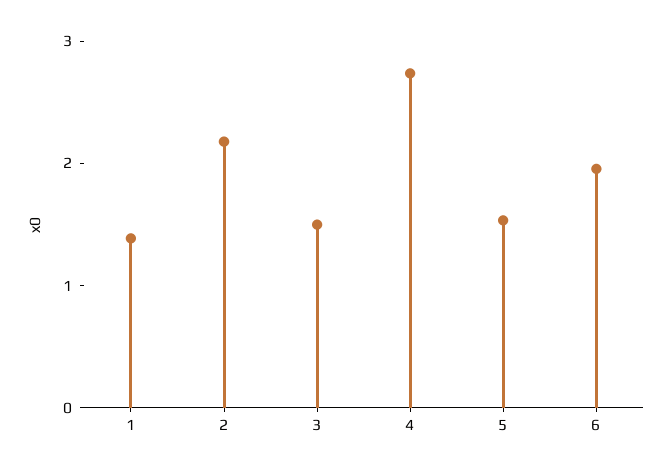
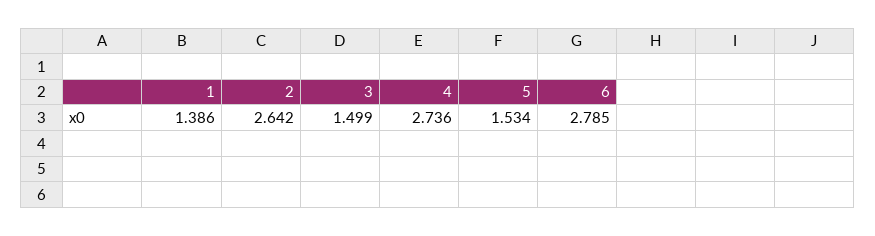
  {
    "1": 1.386,
-   "2": 2.2,
+   "2": 2.642,
    "3": 1.499,
    "4": 2.736,
    "5": 1.534,
-   "6": 2
+   "6": 2.785
  }

